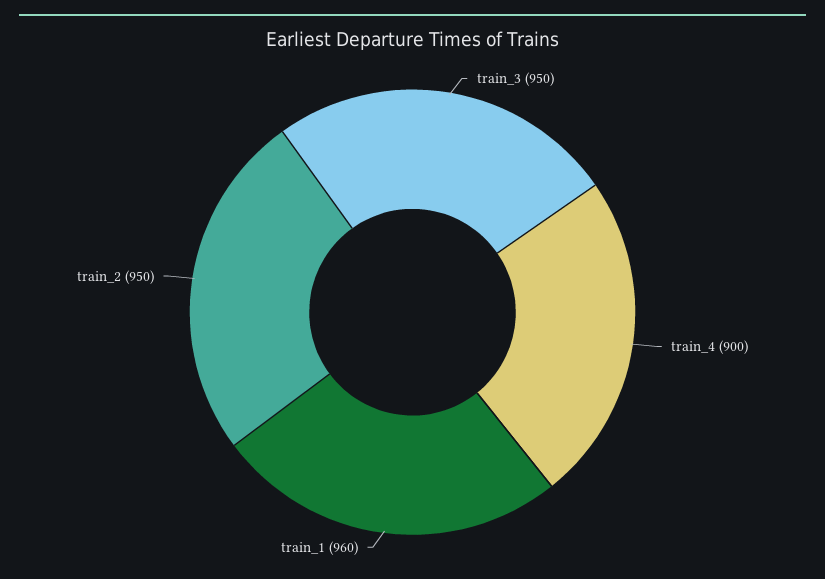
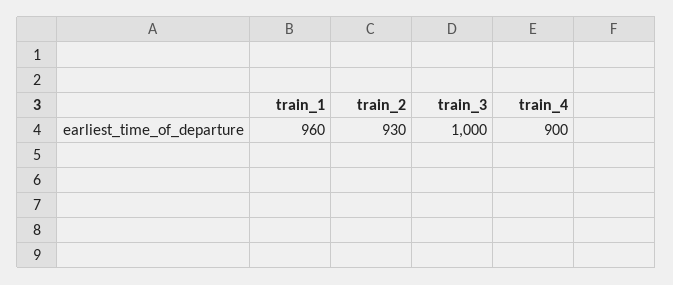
  {
-   "train_3": 950,
+   "train_3": 1000,
    "train_4": 900,
    "train_1": 960,
-   "train_2": 950
+   "train_2": 930
  }

